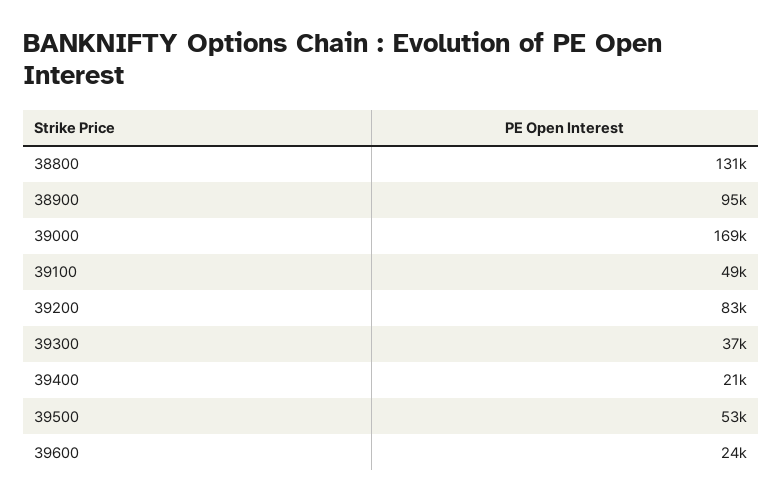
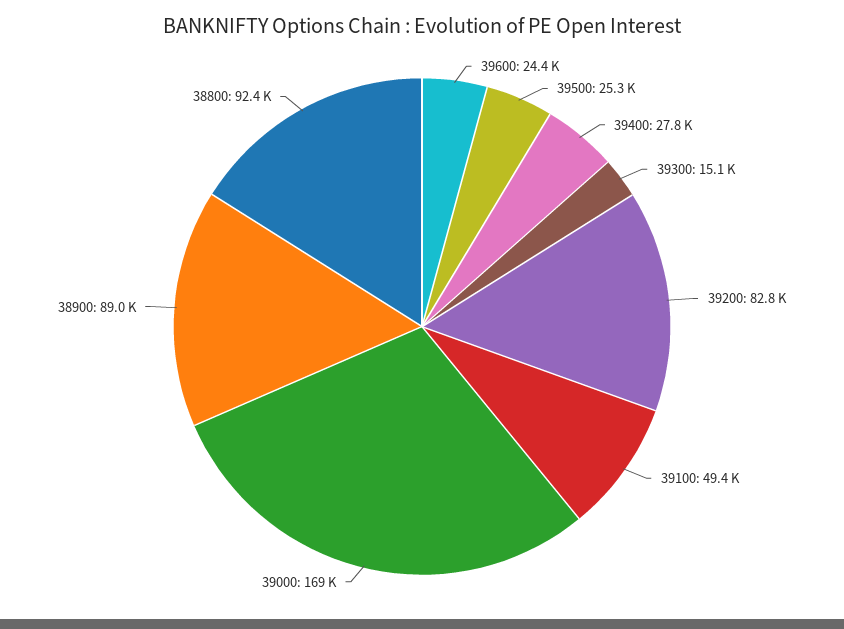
  {
-   "38800": 131000,
+   "38800": 92400,
-   "38900": 95000,
+   "38900": 89000,
    "39000": 169000,
    "39100": 49400,
    "39200": 82800,
-   "39300": 37000,
+   "39300": 15100,
-   "39400": 21000,
+   "39400": 27800,
-   "39500": 53000,
+   "39500": 25300,
    "39600": 24400
  }

